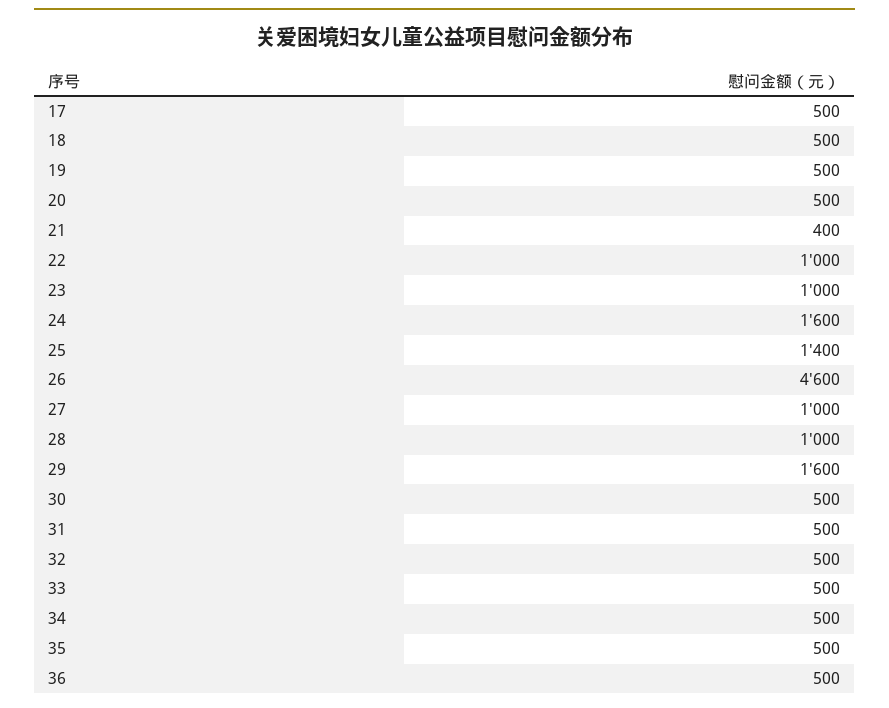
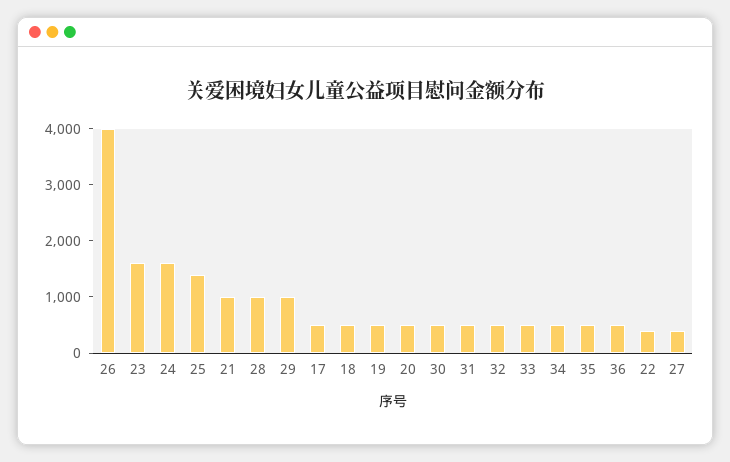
  {
    "17": 500,
    "18": 500,
    "19": 500,
    "20": 500,
-   "21": 400,
+   "21": 1000,
-   "22": 1000,
+   "22": 400,
-   "23": 1000,
+   "23": 1600,
    "24": 1600,
    "25": 1400,
-   "26": 4600,
+   "26": 4000,
-   "27": 1000,
+   "27": 400,
    "28": 1000,
-   "29": 1600,
+   "29": 1000,
    "30": 500,
    "31": 500,
    "32": 500,
    "33": 500,
    "34": 500,
    "35": 500,
    "36": 500
  }

